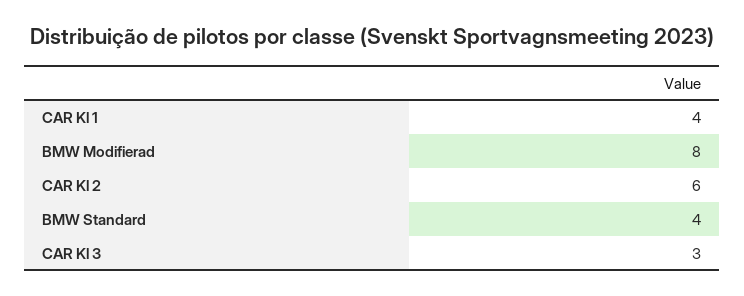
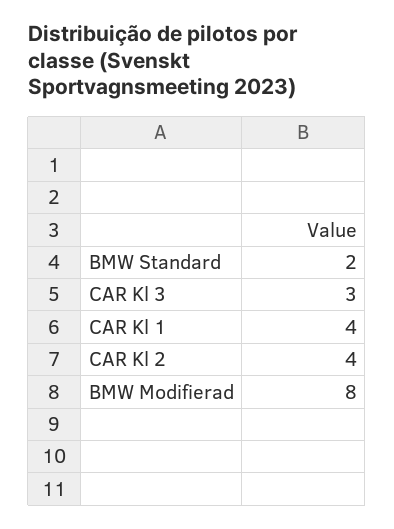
  {
    "CAR Kl 1": 4,
    "BMW Modifierad": 8,
-   "CAR Kl 2": 6,
+   "CAR Kl 2": 4,
-   "BMW Standard": 4,
+   "BMW Standard": 2,
    "CAR Kl 3": 3
  }

